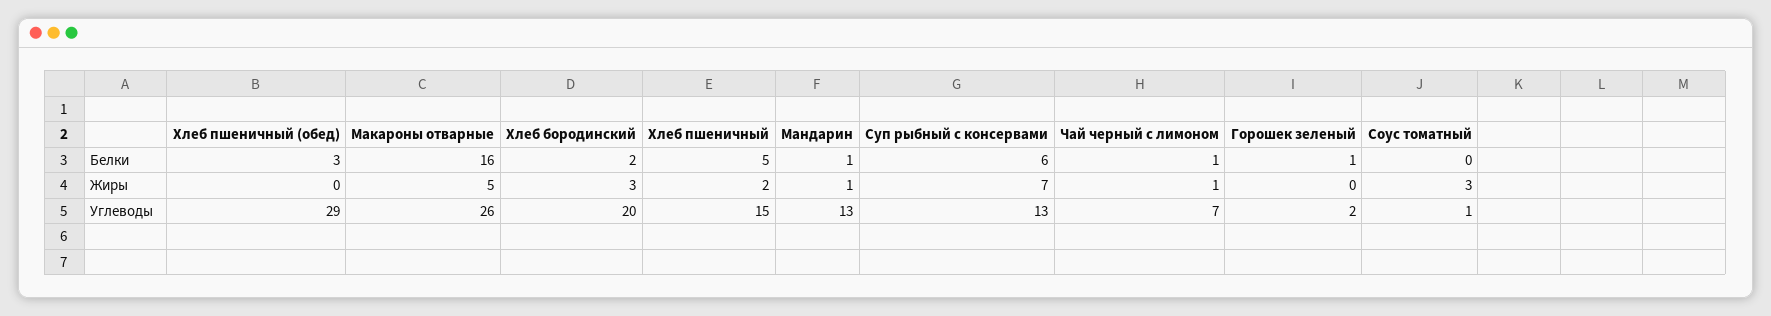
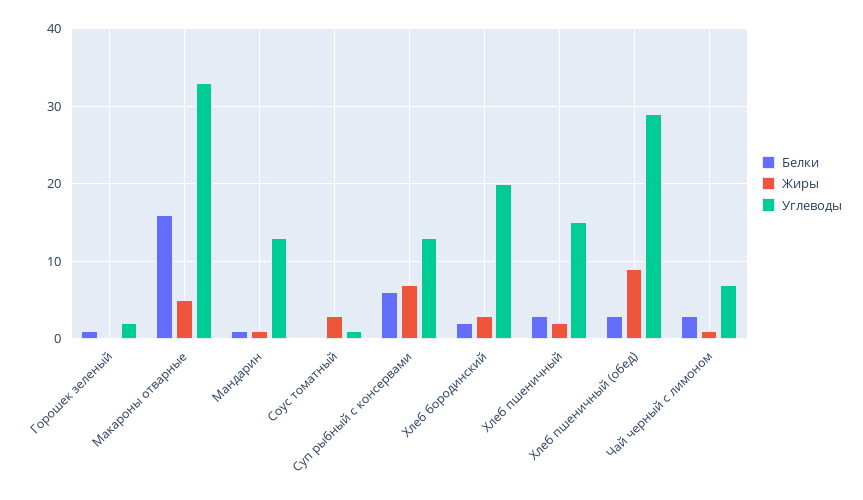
  {
    "Белки": {
      "Хлеб пшеничный (обед)": 3,
      "Макароны отварные": 16,
      "Хлеб бородинский": 2,
-     "Хлеб пшеничный": 5,
+     "Хлеб пшеничный": 3,
      "Мандарин": 1,
      "Суп рыбный с консервами": 6,
-     "Чай черный с лимоном": 1,
+     "Чай черный с лимоном": 3,
      "Горошек зеленый": 1,
      "Соус томатный": 0
    },
    "Жиры": {
-     "Хлеб пшеничный (обед)": 0,
+     "Хлеб пшеничный (обед)": 9,
      "Макароны отварные": 5,
      "Хлеб бородинский": 3,
      "Хлеб пшеничный": 2,
      "Мандарин": 1,
      "Суп рыбный с консервами": 7,
      "Чай черный с лимоном": 1,
      "Горошек зеленый": 0,
      "Соус томатный": 3
    },
    "Углеводы": {
      "Хлеб пшеничный (обед)": 29,
-     "Макароны отварные": 26,
+     "Макароны отварные": 33,
      "Хлеб бородинский": 20,
      "Хлеб пшеничный": 15,
      "Мандарин": 13,
      "Суп рыбный с консервами": 13,
      "Чай черный с лимоном": 7,
      "Горошек зеленый": 2,
      "Соус томатный": 1
    }
  }

